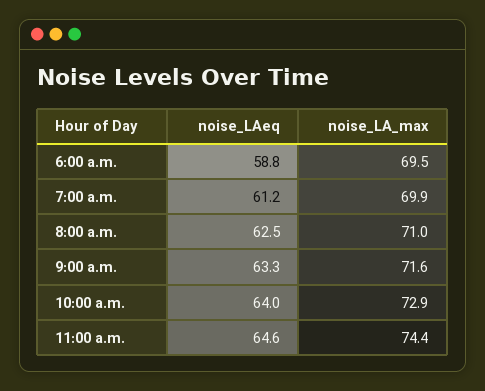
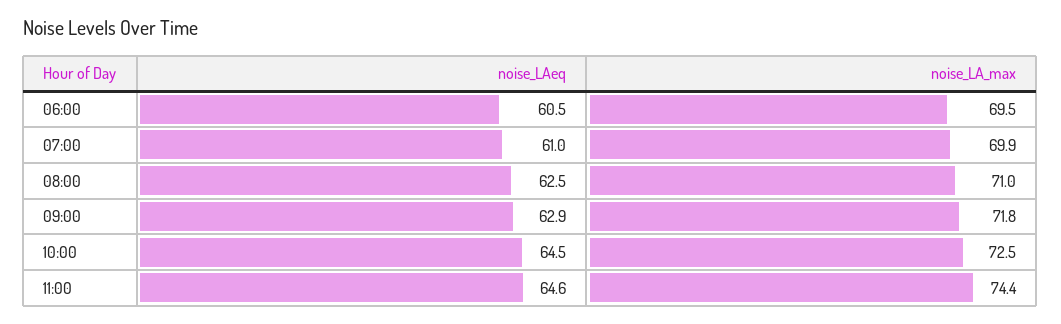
  {
    "noise_LAeq": {
-     "6:00 a.m.": 58.8,
+     "6:00 a.m.": 60.5,
-     "7:00 a.m.": 61.2,
+     "7:00 a.m.": 61,
      "8:00 a.m.": 62.5,
-     "9:00 a.m.": 63.3,
+     "9:00 a.m.": 62.9,
-     "10:00 a.m.": 64,
+     "10:00 a.m.": 64.5,
      "11:00 a.m.": 64.6
    },
    "noise_LA_max": {
      "6:00 a.m.": 69.5,
      "7:00 a.m.": 69.9,
      "8:00 a.m.": 71,
-     "9:00 a.m.": 71.6,
+     "9:00 a.m.": 71.8,
-     "10:00 a.m.": 72.9,
+     "10:00 a.m.": 72.5,
      "11:00 a.m.": 74.4
    }
  }

